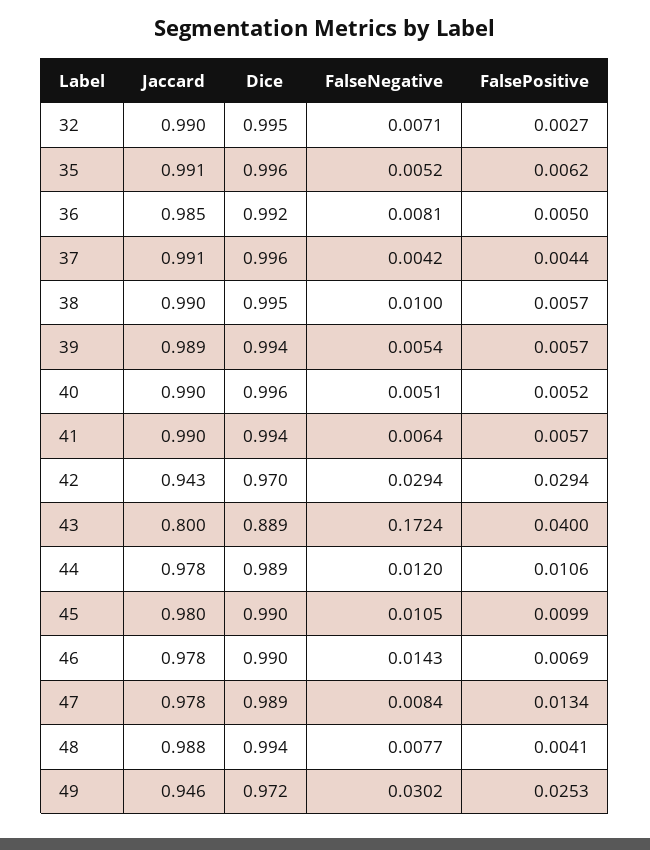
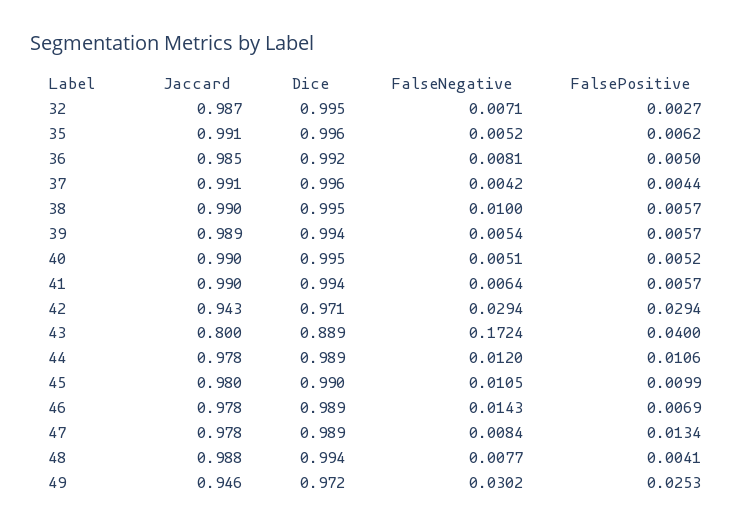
  {
    "Jaccard": {
-     "32": 0.99,
+     "32": 0.987,
      "35": 0.991,
      "36": 0.985,
      "37": 0.991,
      "38": 0.99,
      "39": 0.989,
      "40": 0.99,
      "41": 0.99,
      "42": 0.943,
      "43": 0.8,
      "44": 0.978,
      "45": 0.98,
      "46": 0.978,
      "47": 0.978,
      "48": 0.988,
      "49": 0.946
    },
    "Dice": {
      "32": 0.995,
      "35": 0.996,
      "36": 0.992,
      "37": 0.996,
      "38": 0.995,
      "39": 0.994,
-     "40": 0.996,
+     "40": 0.995,
      "41": 0.994,
-     "42": 0.97,
+     "42": 0.971,
      "43": 0.889,
      "44": 0.989,
      "45": 0.99,
-     "46": 0.99,
+     "46": 0.989,
      "47": 0.989,
      "48": 0.994,
      "49": 0.972
    },
    "FalseNegative": {
      "32": 0.0071,
      "35": 0.0052,
      "36": 0.0081,
      "37": 0.0042,
      "38": 0.01,
      "39": 0.0054,
      "40": 0.0051,
      "41": 0.0064,
      "42": 0.0294,
      "43": 0.1724,
      "44": 0.012,
      "45": 0.0105,
      "46": 0.0143,
      "47": 0.0084,
      "48": 0.0077,
      "49": 0.0302
    },
    "FalsePositive": {
      "32": 0.0027,
      "35": 0.0062,
      "36": 0.005,
      "37": 0.0044,
      "38": 0.0057,
      "39": 0.0057,
      "40": 0.0052,
      "41": 0.0057,
      "42": 0.0294,
      "43": 0.04,
      "44": 0.0106,
      "45": 0.0099,
      "46": 0.0069,
      "47": 0.0134,
      "48": 0.0041,
      "49": 0.0253
    }
  }

